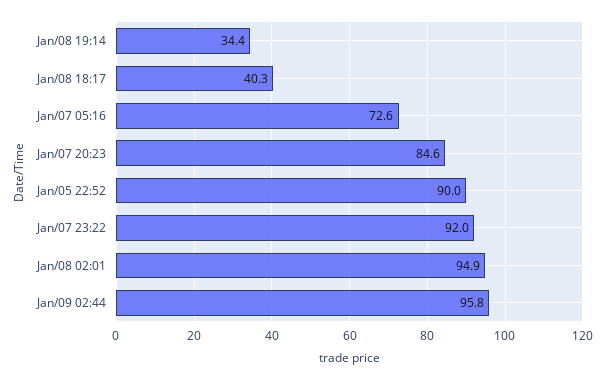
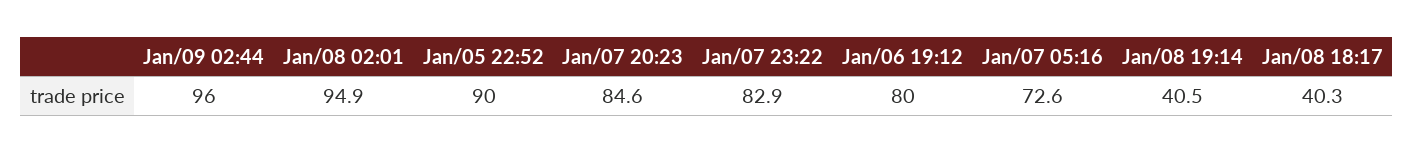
  {
-   "Jan/08 19:14": 34.4,
+   "Jan/08 19:14": 40.5,
    "Jan/08 18:17": 40.3,
    "Jan/07 05:16": 72.6,
    "Jan/07 20:23": 84.6,
    "Jan/05 22:52": 90,
-   "Jan/07 23:22": 92,
+   "Jan/07 23:22": 82.9,
    "Jan/08 02:01": 94.9,
-   "Jan/09 02:44": 95.8
+   "Jan/09 02:44": 96,
+   "Jan/06 19:12": 80
  }

